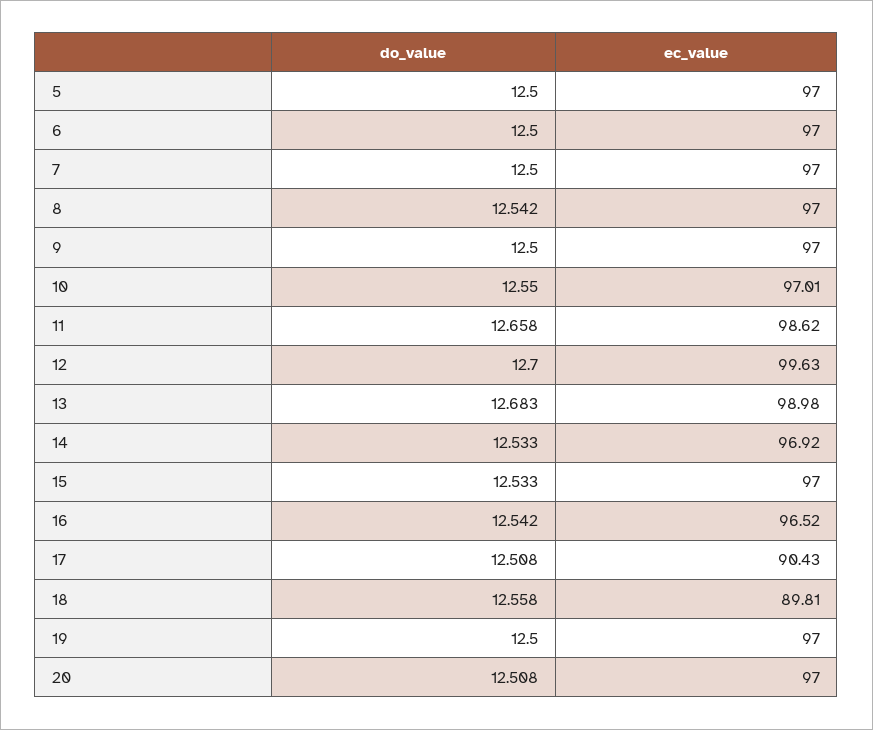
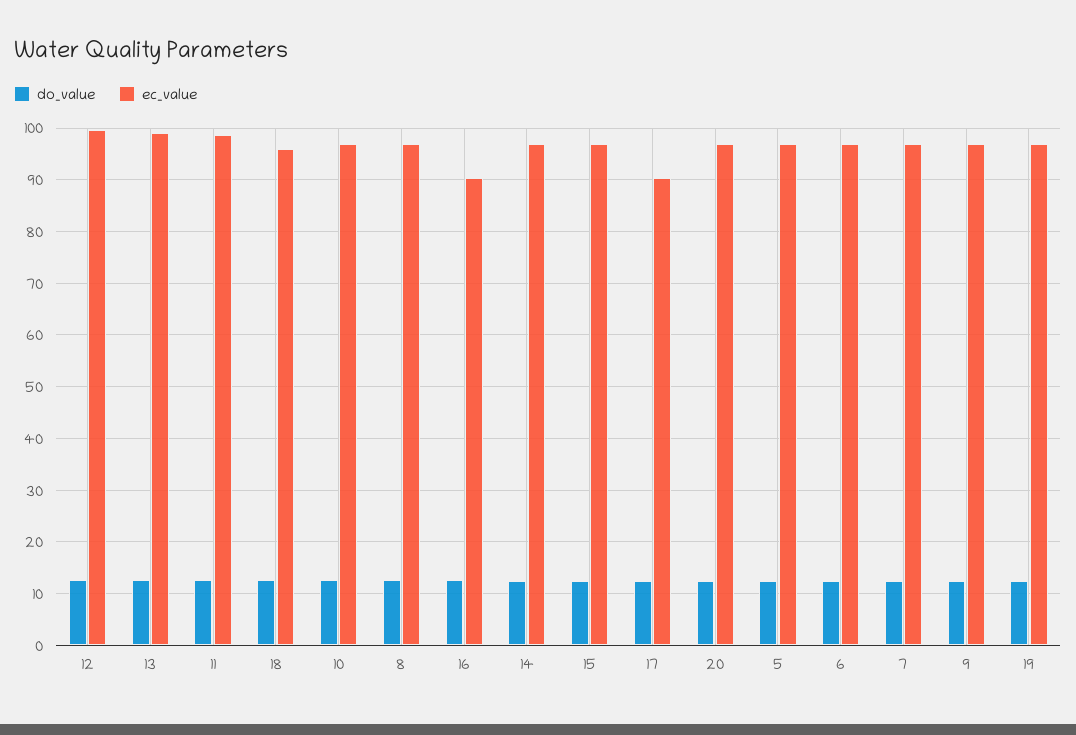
  {
    "do_value": {
      "5": 12.5,
      "6": 12.5,
      "7": 12.5,
      "8": 12.542,
      "9": 12.5,
      "10": 12.55,
      "11": 12.658,
      "12": 12.7,
      "13": 12.683,
      "14": 12.533,
      "15": 12.533,
      "16": 12.542,
      "17": 12.508,
      "18": 12.558,
      "19": 12.5,
      "20": 12.508
    },
    "ec_value": {
      "5": 97,
      "6": 97,
      "7": 97,
      "8": 97,
      "9": 97,
      "10": 97.01,
      "11": 98.62,
      "12": 99.63,
      "13": 98.98,
      "14": 96.92,
      "15": 97,
-     "16": 96.52,
+     "16": 90,
      "17": 90.43,
-     "18": 89.81,
+     "18": 96,
      "19": 97,
      "20": 97
    }
  }

